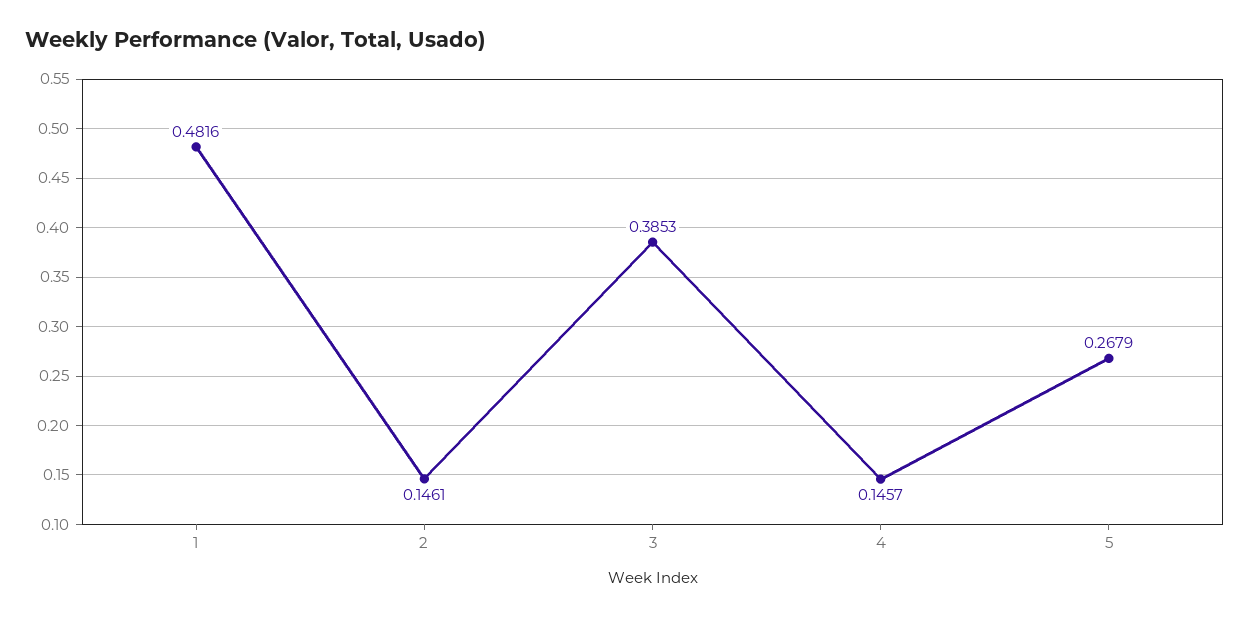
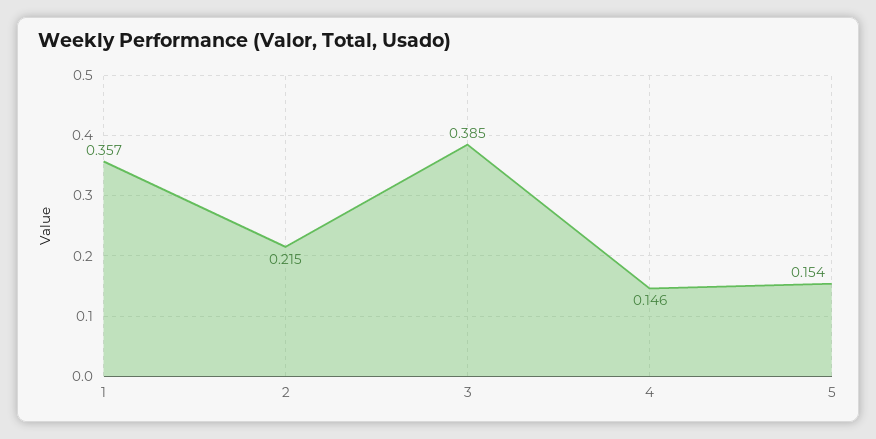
  {
-   "1": 0.4816,
+   "1": 0.357,
-   "2": 0.1461,
+   "2": 0.215,
    "3": 0.3853,
    "4": 0.1457,
-   "5": 0.2679
+   "5": 0.154
  }

